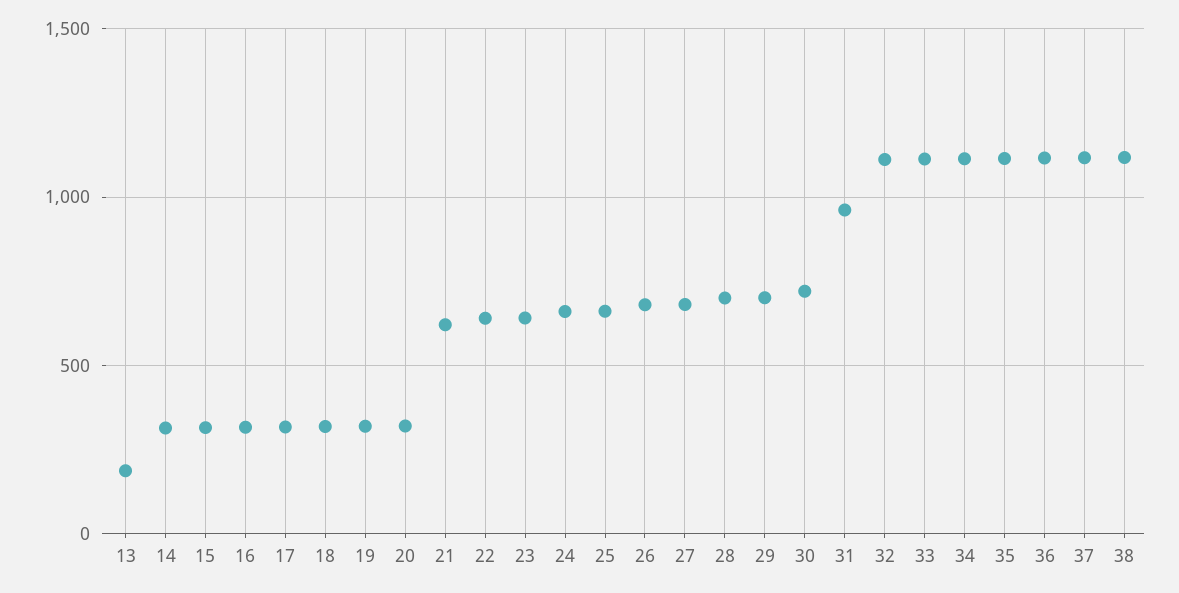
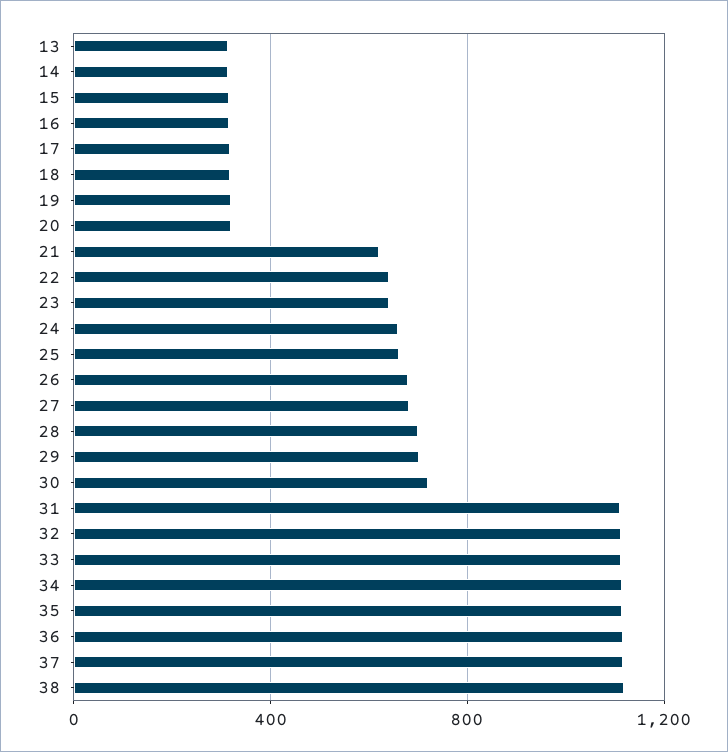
  {
-   "13": 200,
+   "13": 300,
    "14": 300,
    "15": 300,
    "16": 300,
    "17": 300,
    "18": 300,
    "19": 300,
    "20": 300,
    "21": 600,
    "22": 650,
    "23": 650,
    "24": 650,
    "25": 650,
    "26": 700,
    "27": 700,
    "28": 700,
    "29": 700,
    "30": 700,
-   "31": 950,
+   "31": 1100,
    "32": 1100,
    "33": 1100,
    "34": 1100,
    "35": 1100,
    "36": 1100,
    "37": 1100,
    "38": 1100
  }

